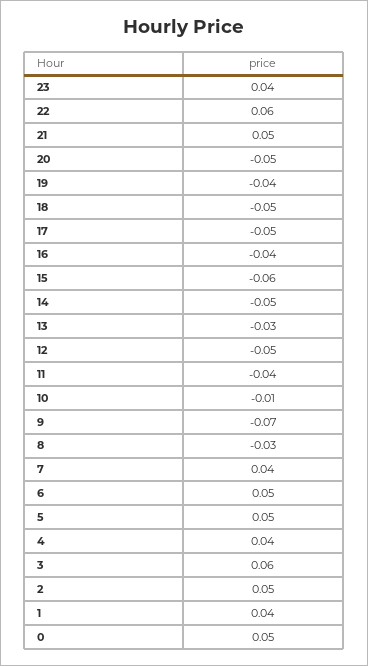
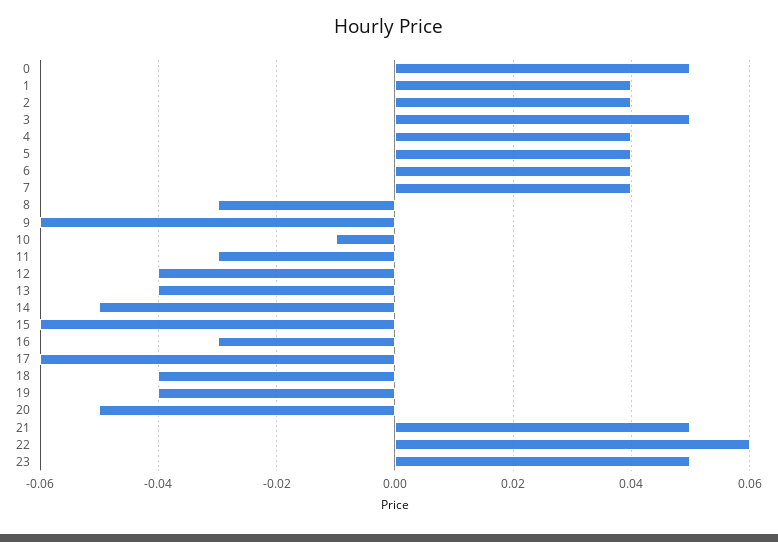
  {
-   "23": 0.04,
+   "23": 0.05,
    "22": 0.06,
    "21": 0.05,
    "20": -0.05,
    "19": -0.04,
-   "18": -0.05,
+   "18": -0.04,
-   "17": -0.05,
+   "17": -0.06,
-   "16": -0.04,
+   "16": -0.03,
    "15": -0.06,
    "14": -0.05,
-   "13": -0.03,
+   "13": -0.04,
-   "12": -0.05,
+   "12": -0.04,
-   "11": -0.04,
+   "11": -0.03,
    "10": -0.01,
-   "9": -0.07,
+   "9": -0.06,
    "8": -0.03,
    "7": 0.04,
-   "6": 0.05,
+   "6": 0.04,
-   "5": 0.05,
+   "5": 0.04,
    "4": 0.04,
-   "3": 0.06,
+   "3": 0.05,
-   "2": 0.05,
+   "2": 0.04,
    "1": 0.04,
    "0": 0.05
  }

